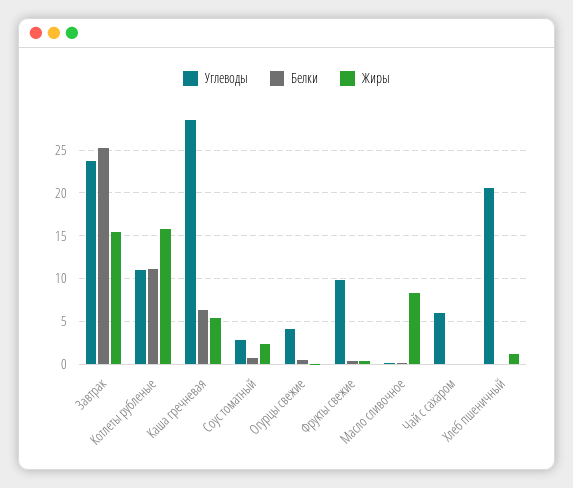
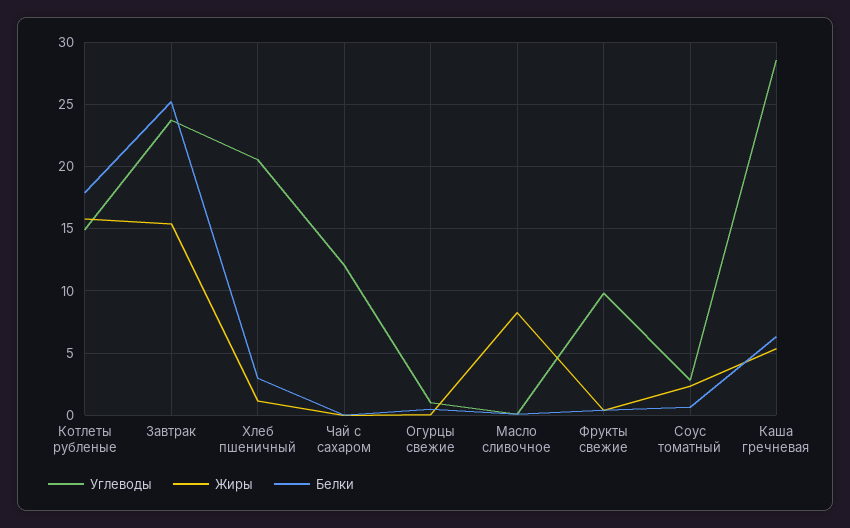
  {
    "Углеводы": {
      "Завтрак": 23.5,
-     "Котлеты рубленые": 11,
+     "Котлеты рубленые": 15,
      "Каша гречневая": 28.5,
      "Соус томатный": 3,
-     "Огурцы свежие": 4,
+     "Огурцы свежие": 1,
      "Фрукты свежие": 10,
      "Масло сливочное": 0,
-     "Чай с сахаром": 6,
+     "Чай с сахаром": 12,
      "Хлеб пшеничный": 20.5
    },
    "Белки": {
      "Завтрак": 25,
-     "Котлеты рубленые": 11,
+     "Котлеты рубленые": 18,
      "Каша гречневая": 6.5,
      "Соус томатный": 0.5,
      "Огурцы свежие": 0.5,
      "Фрукты свежие": 0.5,
      "Масло сливочное": 0,
      "Чай с сахаром": 0,
-     "Хлеб пшеничный": 0
+     "Хлеб пшеничный": 3
    },
    "Жиры": {
      "Завтрак": 15.5,
      "Котлеты рубленые": 16,
      "Каша гречневая": 5.5,
      "Соус томатный": 2.5,
      "Огурцы свежие": 0,
      "Фрукты свежие": 0.5,
      "Масло сливочное": 8.5,
      "Чай с сахаром": 0,
      "Хлеб пшеничный": 1
    }
  }

